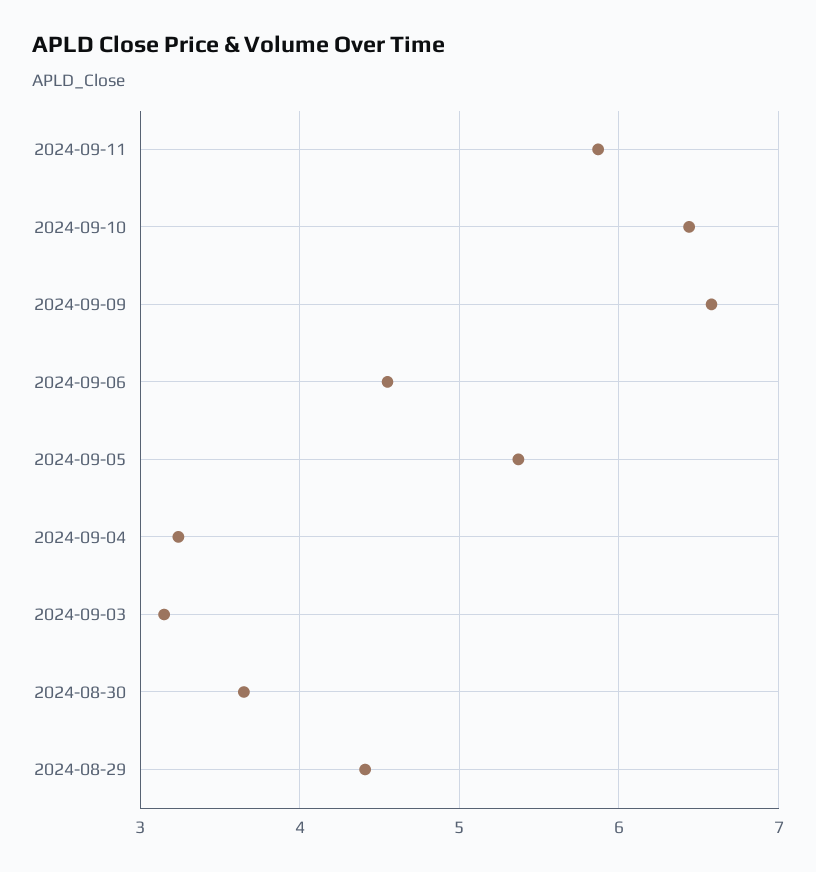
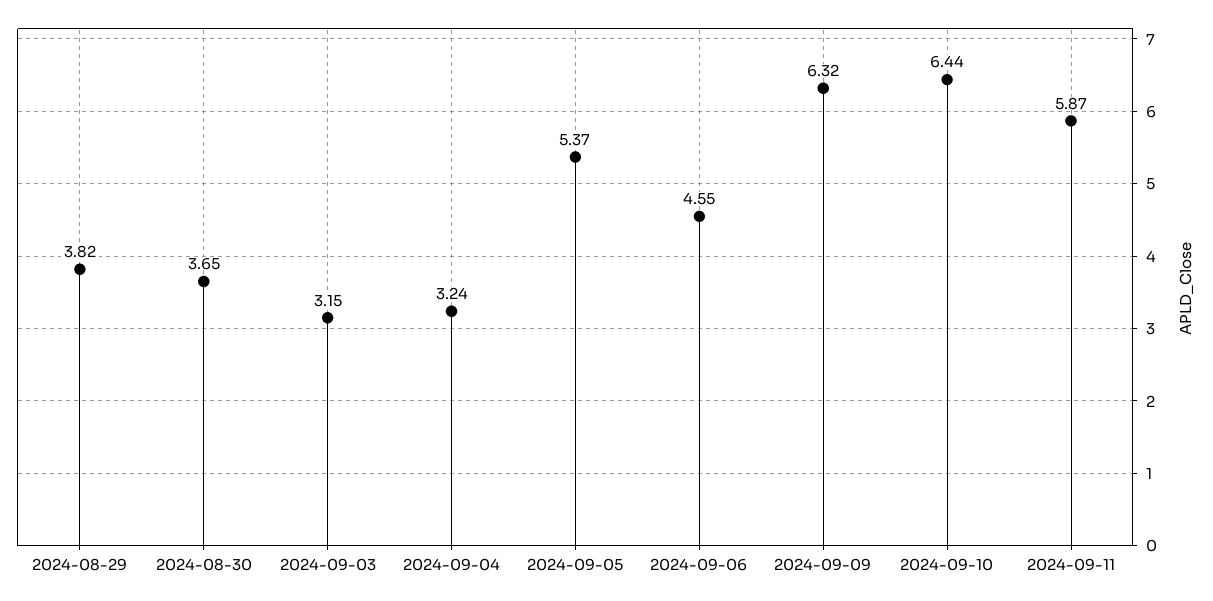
  {
    "2024-09-11": 5.87,
    "2024-09-10": 6.44,
-   "2024-09-09": 6.6,
+   "2024-09-09": 6.32,
    "2024-09-06": 4.55,
    "2024-09-05": 5.37,
    "2024-09-04": 3.24,
    "2024-09-03": 3.15,
    "2024-08-30": 3.65,
-   "2024-08-29": 4.4
+   "2024-08-29": 3.82
  }

